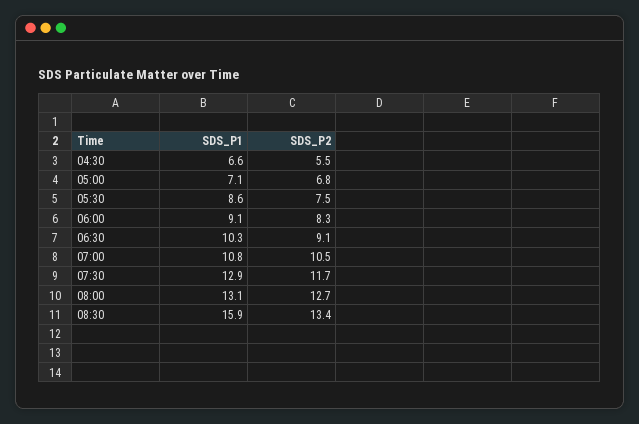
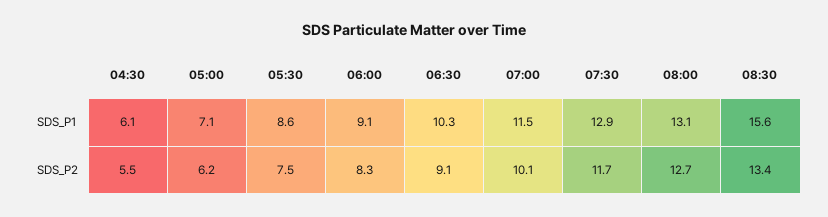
  {
    "SDS_P1": {
-     "04:30": 6.6,
+     "04:30": 6.1,
      "05:00": 7.1,
      "05:30": 8.6,
      "06:00": 9.1,
      "06:30": 10.3,
-     "07:00": 10.8,
+     "07:00": 11.5,
      "07:30": 12.9,
      "08:00": 13.1,
-     "08:30": 15.9
+     "08:30": 15.6
    },
    "SDS_P2": {
      "04:30": 5.5,
-     "05:00": 6.8,
+     "05:00": 6.2,
      "05:30": 7.5,
      "06:00": 8.3,
      "06:30": 9.1,
-     "07:00": 10.5,
+     "07:00": 10.1,
      "07:30": 11.7,
      "08:00": 12.7,
      "08:30": 13.4
    }
  }

